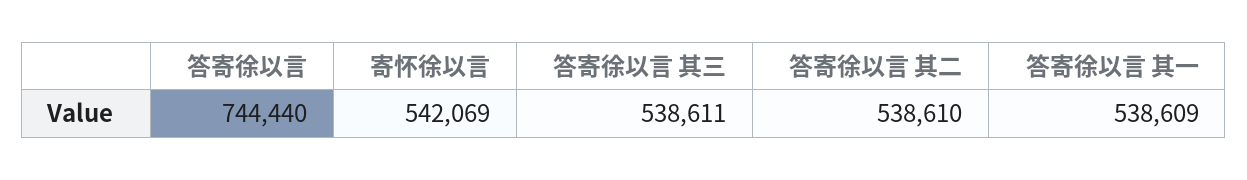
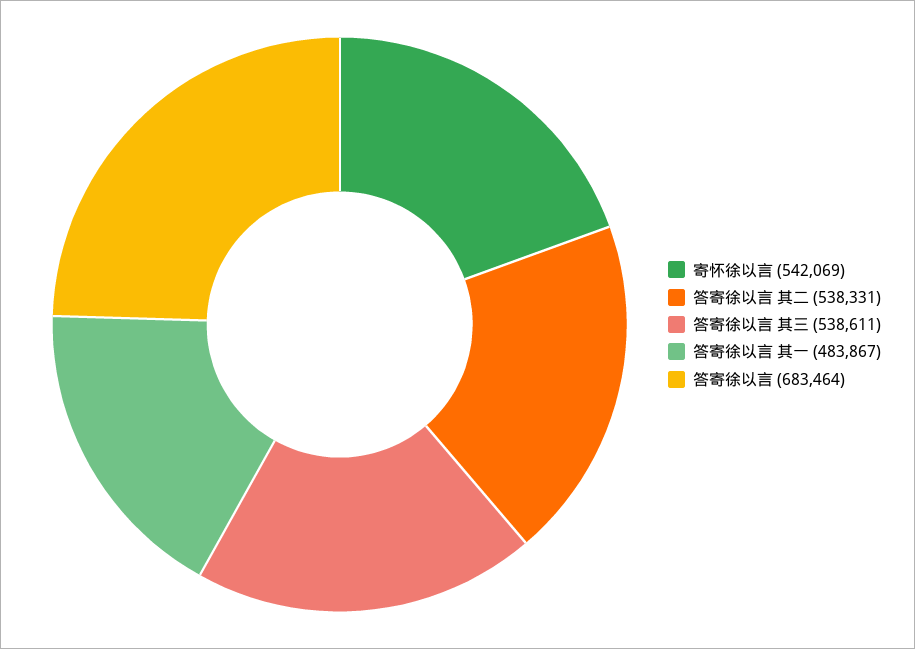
  {
-   "答寄徐以言": 744440,
+   "答寄徐以言": 683464,
    "寄怀徐以言": 542069,
    "答寄徐以言 其三": 538611,
-   "答寄徐以言 其二": 538610,
+   "答寄徐以言 其二": 538331,
-   "答寄徐以言 其一": 538609
+   "答寄徐以言 其一": 483867
  }

